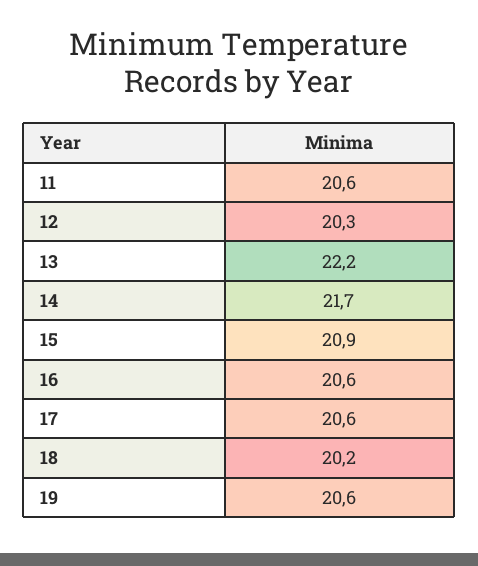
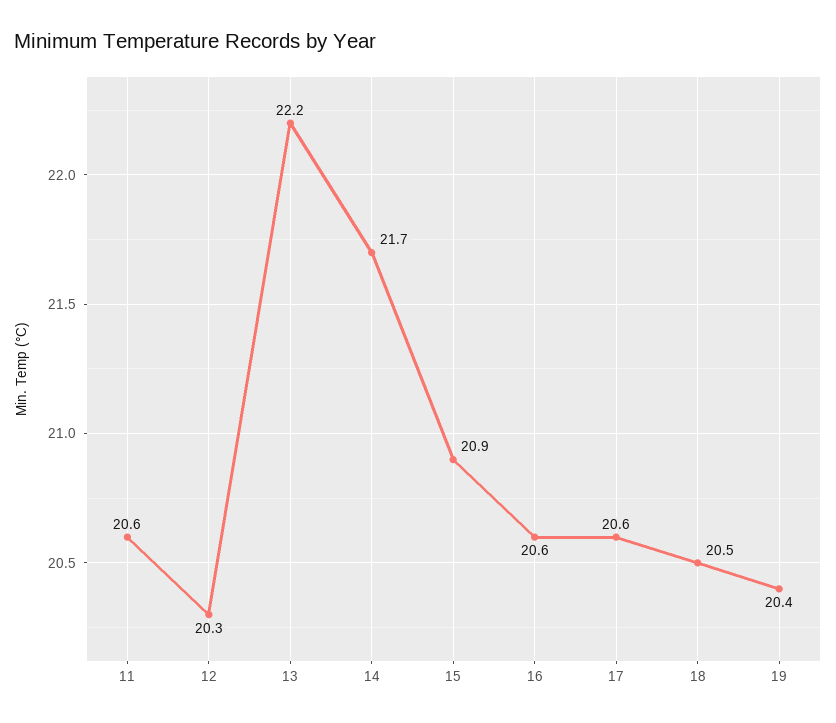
  {
    "11": 20.6,
    "12": 20.3,
    "13": 22.2,
    "14": 21.7,
    "15": 20.9,
    "16": 20.6,
    "17": 20.6,
-   "18": 20.2,
+   "18": 20.5,
-   "19": 20.6
+   "19": 20.4
  }

